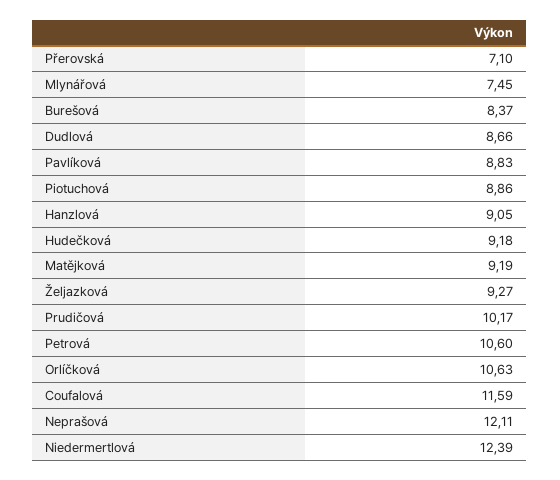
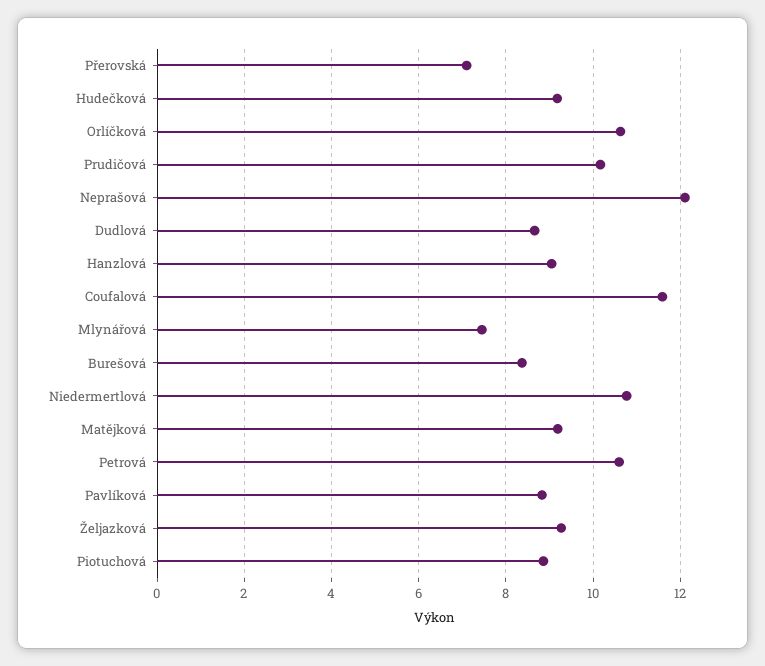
  {
    "Přerovská": 7.1,
    "Mlynářová": 7.45,
    "Burešová": 8.37,
    "Dudlová": 8.66,
    "Pavlíková": 8.83,
    "Piotuchová": 8.86,
    "Hanzlová": 9.05,
    "Hudečková": 9.18,
    "Matějková": 9.19,
    "Željazková": 9.27,
    "Prudičová": 10.17,
    "Petrová": 10.6,
    "Orlíčková": 10.63,
    "Coufalová": 11.59,
    "Neprašová": 12.11,
-   "Niedermertlová": 12.39
+   "Niedermertlová": 10.8
  }

